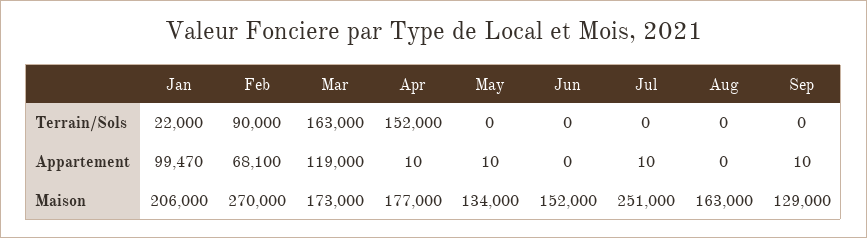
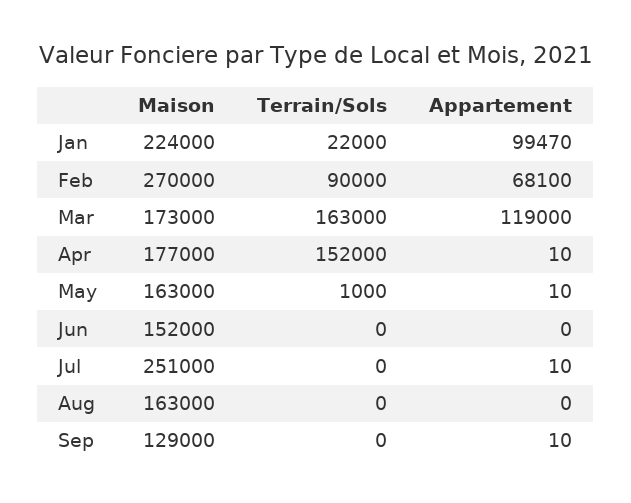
  {
    "Jan": {
      "Terrain/Sols": 22000,
      "Appartement": 99470,
-     "Maison": 206000
+     "Maison": 224000
    },
    "Feb": {
      "Terrain/Sols": 90000,
      "Appartement": 68100,
      "Maison": 270000
    },
    "Mar": {
      "Terrain/Sols": 163000,
      "Appartement": 119000,
      "Maison": 173000
    },
    "Apr": {
      "Terrain/Sols": 152000,
      "Appartement": 10,
      "Maison": 177000
    },
    "May": {
-     "Terrain/Sols": 0,
+     "Terrain/Sols": 1000,
      "Appartement": 10,
-     "Maison": 134000
+     "Maison": 163000
    },
    "Jun": {
      "Terrain/Sols": 0,
      "Appartement": 0,
      "Maison": 152000
    },
    "Jul": {
      "Terrain/Sols": 0,
      "Appartement": 10,
      "Maison": 251000
    },
    "Aug": {
      "Terrain/Sols": 0,
      "Appartement": 0,
      "Maison": 163000
    },
    "Sep": {
      "Terrain/Sols": 0,
      "Appartement": 10,
      "Maison": 129000
    }
  }

